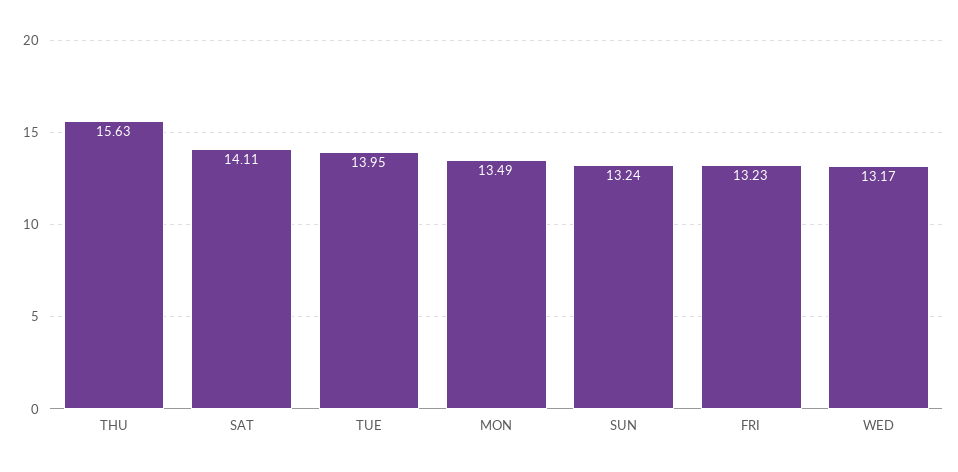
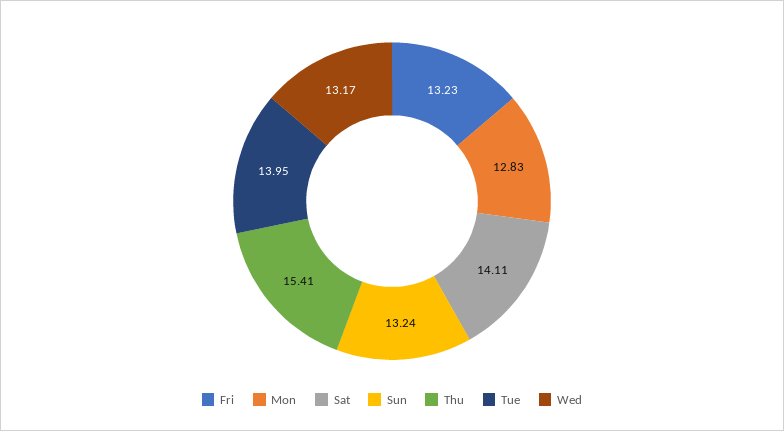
  {
-   "THU": 15.63,
+   "THU": 15.41,
    "SAT": 14.11,
    "TUE": 13.95,
-   "MON": 13.49,
+   "MON": 12.83,
    "SUN": 13.24,
    "FRI": 13.23,
    "WED": 13.17
  }

